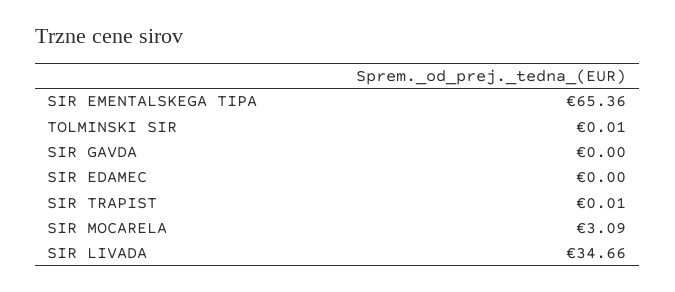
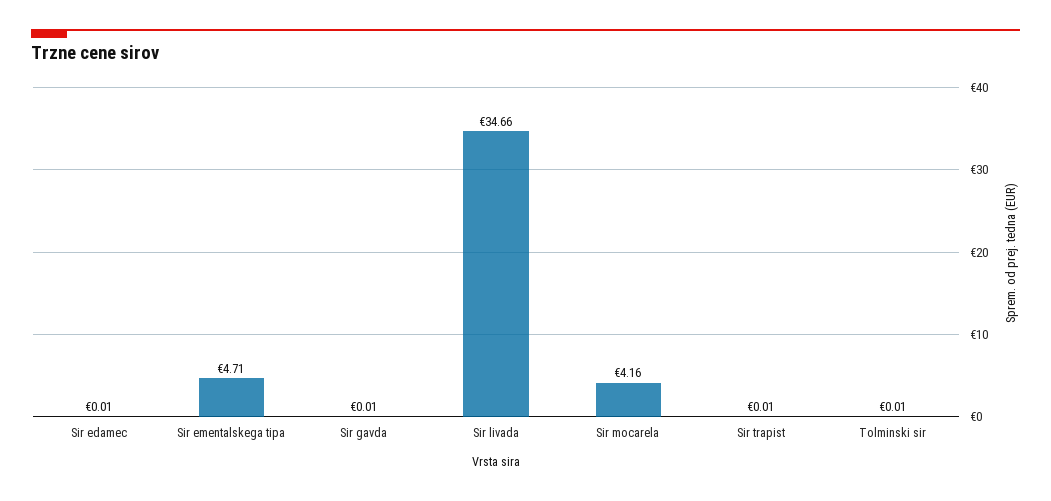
  {
-   "SIR EMENTALSKEGA TIPA": 65.36,
+   "SIR EMENTALSKEGA TIPA": 4.71,
    "TOLMINSKI SIR": 0.01,
-   "SIR GAVDA": 0,
+   "SIR GAVDA": 0.01,
-   "SIR EDAMEC": 0,
+   "SIR EDAMEC": 0.01,
    "SIR TRAPIST": 0.01,
-   "SIR MOCARELA": 3.09,
+   "SIR MOCARELA": 4.16,
    "SIR LIVADA": 34.66
  }

